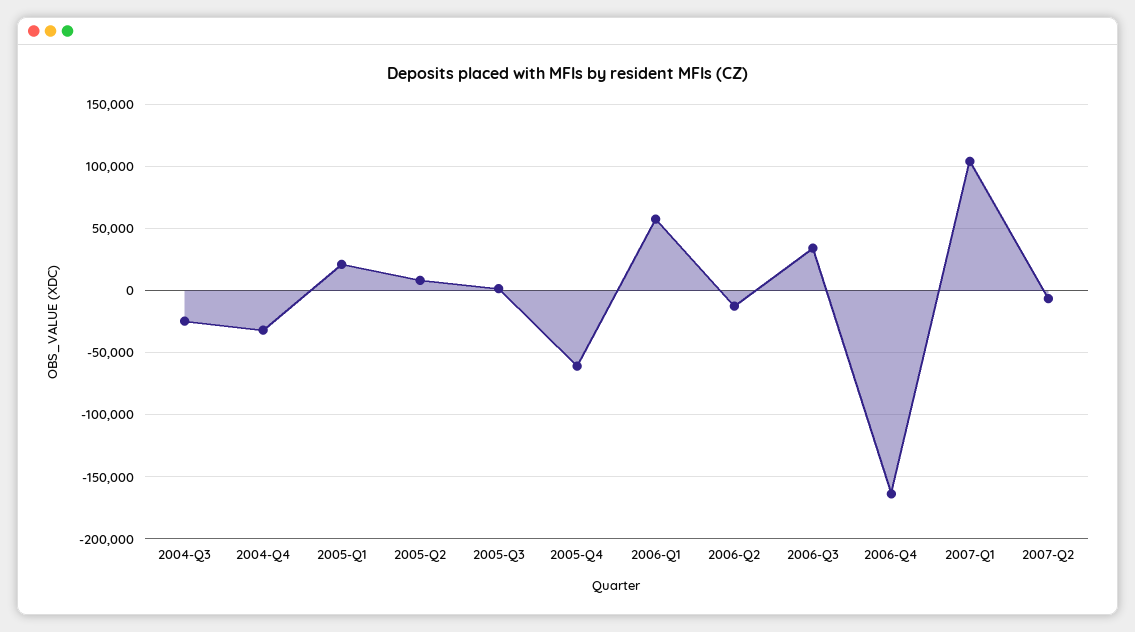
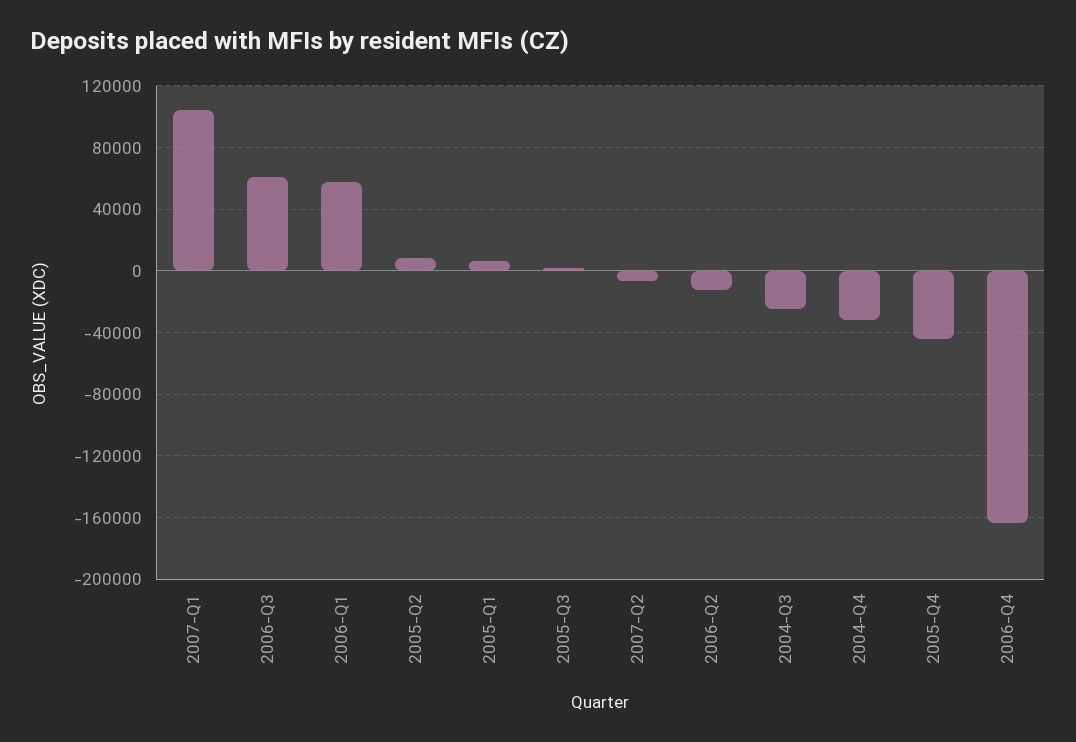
  {
    "2004-Q3": -25000,
    "2004-Q4": -30000,
-   "2005-Q1": 20000,
+   "2005-Q1": 5000,
    "2005-Q2": 10000,
    "2005-Q3": 0,
-   "2005-Q4": -60000,
+   "2005-Q4": -45000,
    "2006-Q1": 60000,
    "2006-Q2": -10000,
-   "2006-Q3": 35000,
+   "2006-Q3": 60000,
    "2006-Q4": -165000,
    "2007-Q1": 105000,
    "2007-Q2": -5000
  }

